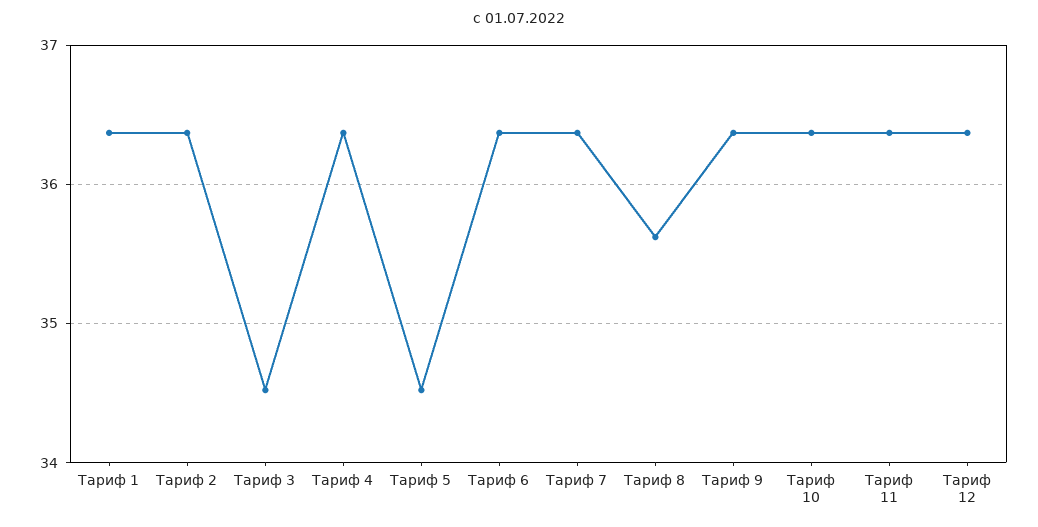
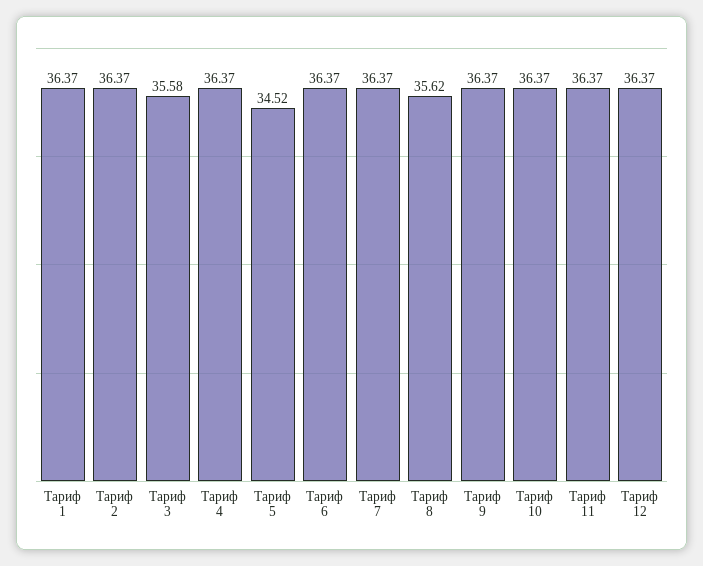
  {
    "Тариф 1": 36.37,
    "Тариф 2": 36.37,
-   "Тариф 3": 34.5,
+   "Тариф 3": 35.58,
    "Тариф 4": 36.37,
    "Тариф 5": 34.52,
    "Тариф 6": 36.37,
    "Тариф 7": 36.37,
    "Тариф 8": 35.62,
    "Тариф 9": 36.37,
    "Тариф 10": 36.37,
    "Тариф 11": 36.37,
    "Тариф 12": 36.37
  }

